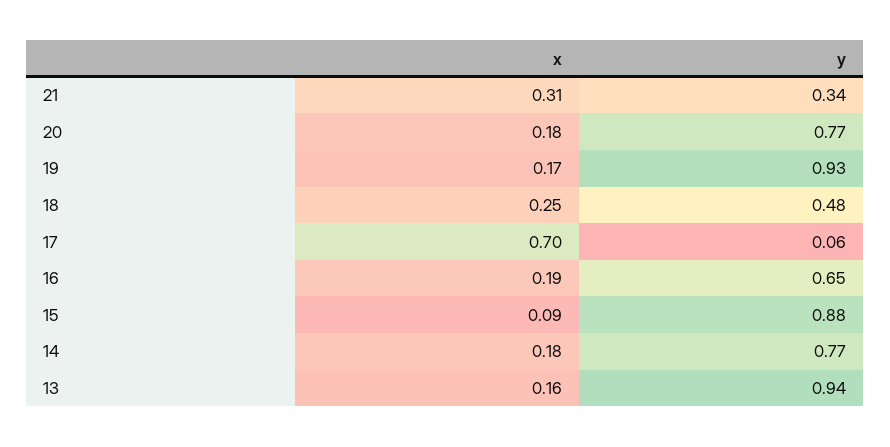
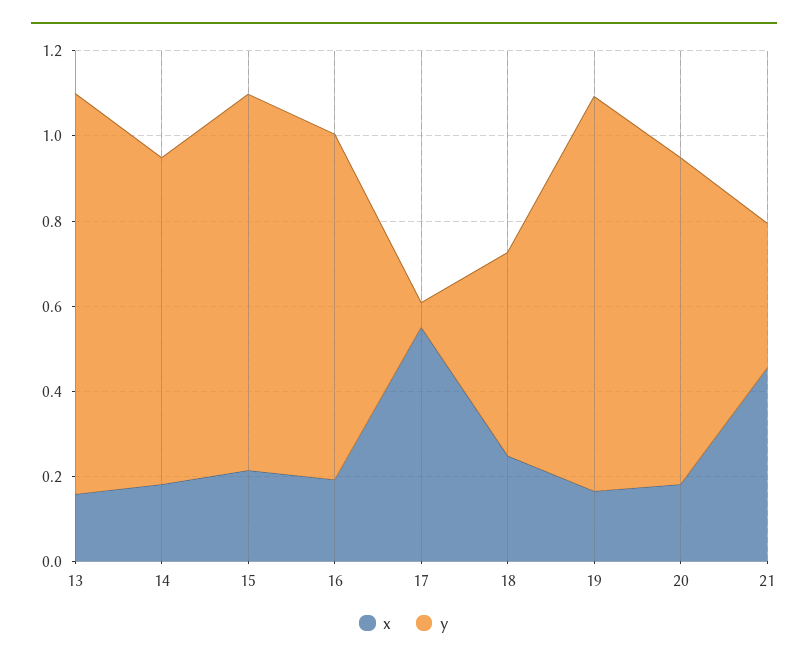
  {
    "x": {
-     "21": 0.31,
+     "21": 0.45,
      "20": 0.18,
      "19": 0.17,
      "18": 0.25,
-     "17": 0.7,
+     "17": 0.55,
      "16": 0.19,
-     "15": 0.09,
+     "15": 0.2,
      "14": 0.18,
      "13": 0.16
    },
    "y": {
      "21": 0.34,
      "20": 0.77,
      "19": 0.93,
      "18": 0.48,
      "17": 0.06,
-     "16": 0.65,
+     "16": 0.8,
      "15": 0.88,
      "14": 0.77,
      "13": 0.94
    }
  }

